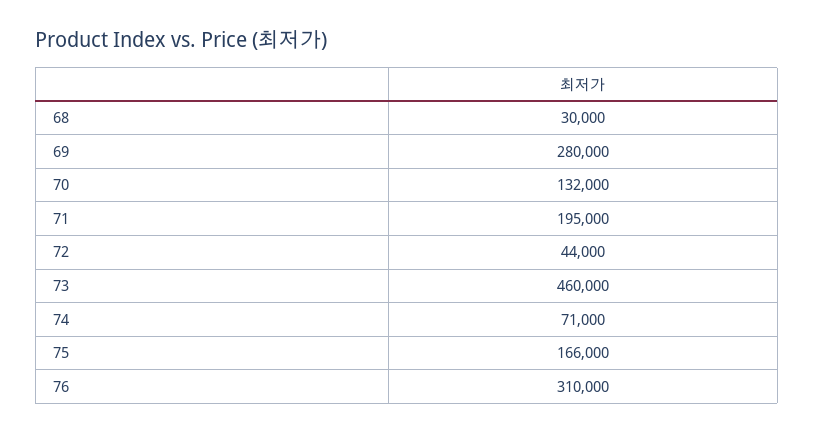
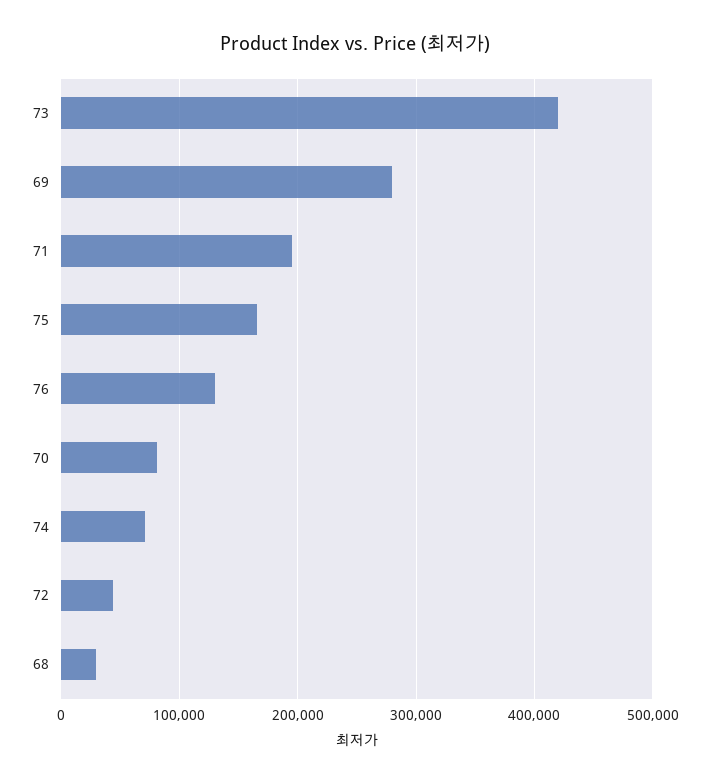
  {
    "68": 30000,
    "69": 280000,
-   "70": 132000,
+   "70": 80000,
    "71": 195000,
    "72": 44000,
-   "73": 460000,
+   "73": 420000,
    "74": 71000,
    "75": 166000,
-   "76": 310000
+   "76": 130000
  }

